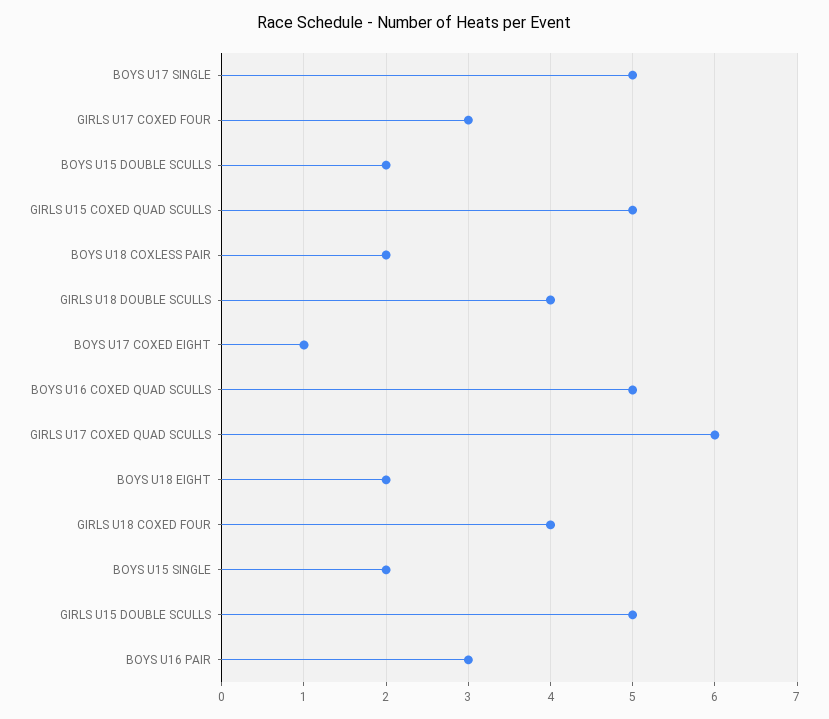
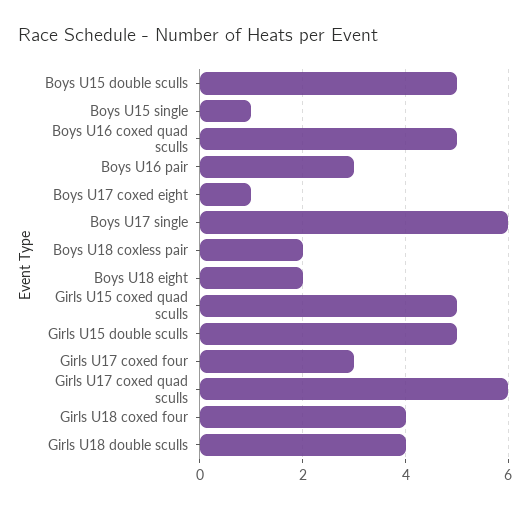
  {
-   "BOYS U17 SINGLE": 5,
+   "BOYS U17 SINGLE": 6,
    "GIRLS U17 COXED FOUR": 3,
-   "BOYS U15 DOUBLE SCULLS": 2,
+   "BOYS U15 DOUBLE SCULLS": 5,
    "GIRLS U15 COXED QUAD SCULLS": 5,
    "BOYS U18 COXLESS PAIR": 2,
    "GIRLS U18 DOUBLE SCULLS": 4,
    "BOYS U17 COXED EIGHT": 1,
    "BOYS U16 COXED QUAD SCULLS": 5,
    "GIRLS U17 COXED QUAD SCULLS": 6,
    "BOYS U18 EIGHT": 2,
    "GIRLS U18 COXED FOUR": 4,
-   "BOYS U15 SINGLE": 2,
+   "BOYS U15 SINGLE": 1,
    "GIRLS U15 DOUBLE SCULLS": 5,
    "BOYS U16 PAIR": 3
  }

